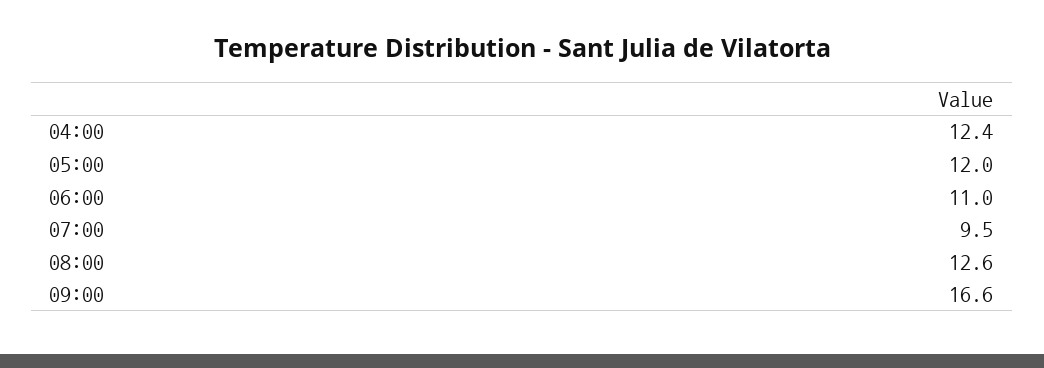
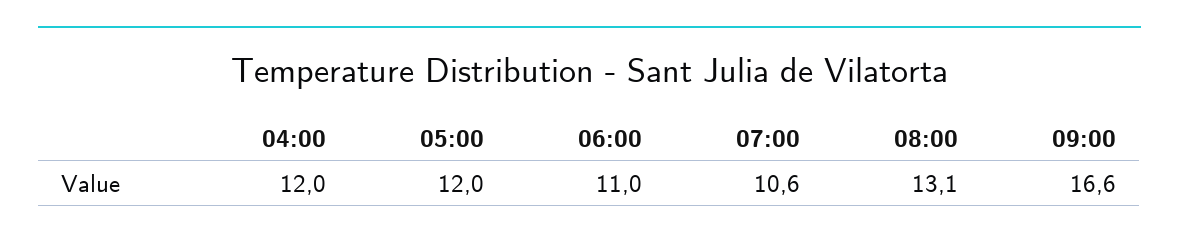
  {
-   "04:00": 12.4,
+   "04:00": 12,
    "05:00": 12,
    "06:00": 11,
-   "07:00": 9.5,
+   "07:00": 10.6,
-   "08:00": 12.6,
+   "08:00": 13.1,
    "09:00": 16.6
  }

